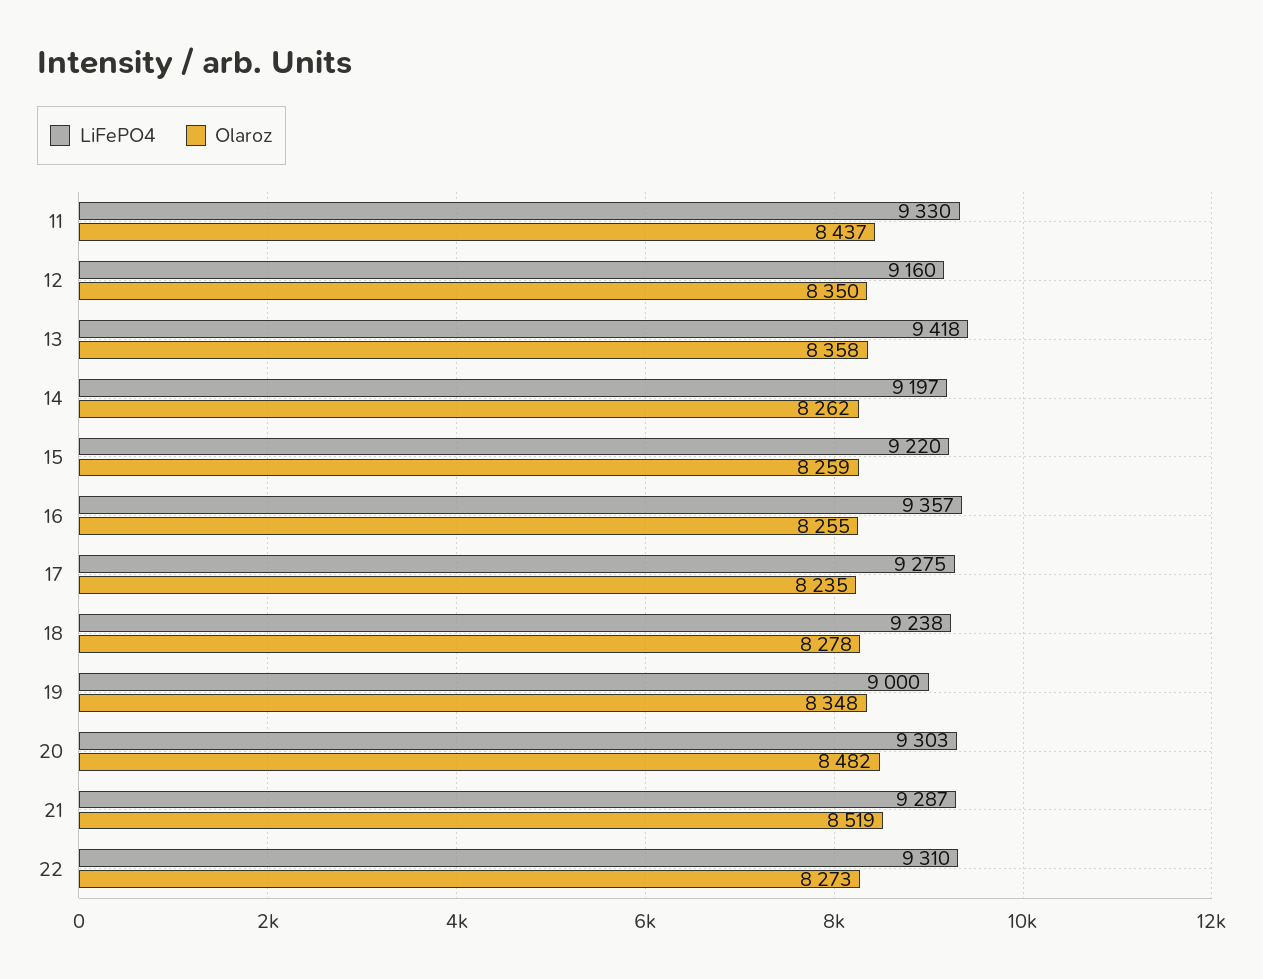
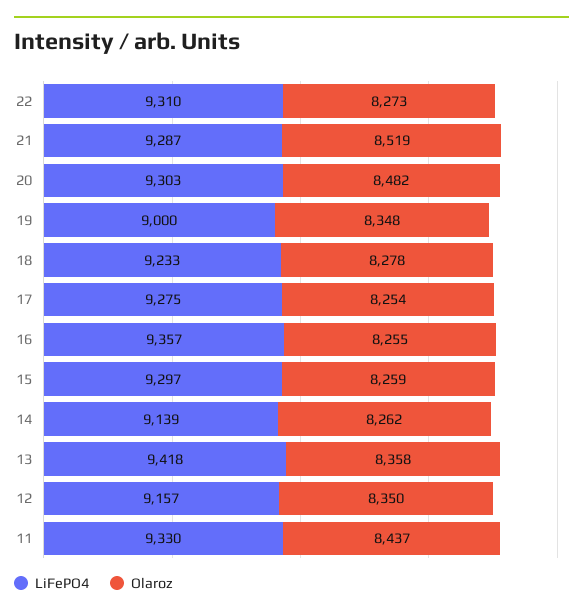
  {
    "LiFePO4": {
      "11": 9330,
-     "12": 9160,
+     "12": 9157,
      "13": 9418,
-     "14": 9197,
+     "14": 9139,
-     "15": 9220,
+     "15": 9297,
      "16": 9357,
      "17": 9275,
-     "18": 9238,
+     "18": 9233,
      "19": 9000,
      "20": 9303,
      "21": 9287,
      "22": 9310
    },
    "Olaroz": {
      "11": 8437,
      "12": 8350,
      "13": 8358,
      "14": 8262,
      "15": 8259,
      "16": 8255,
-     "17": 8235,
+     "17": 8254,
      "18": 8278,
      "19": 8348,
      "20": 8482,
      "21": 8519,
      "22": 8273
    }
  }

